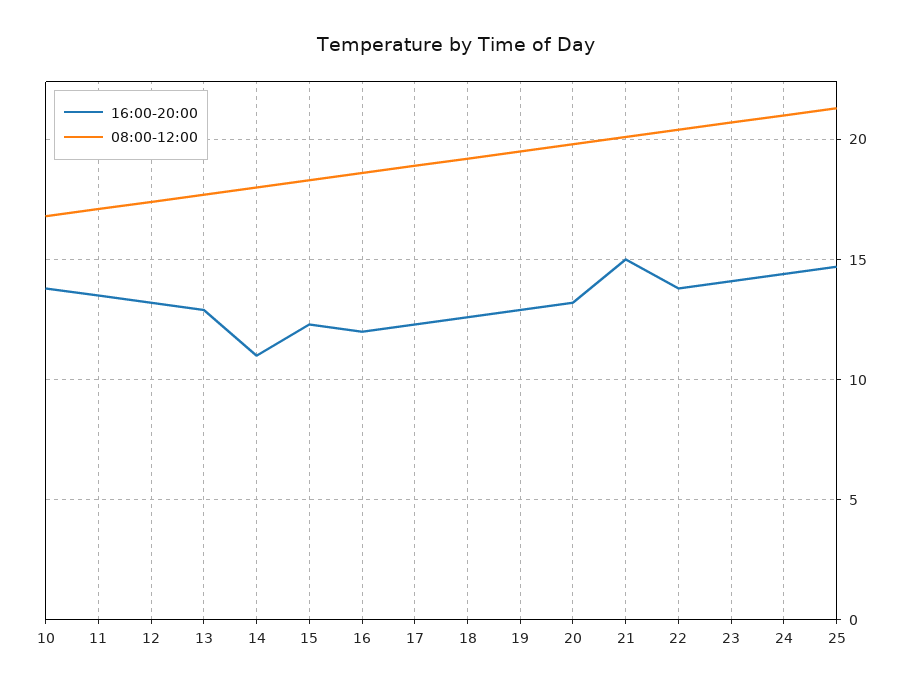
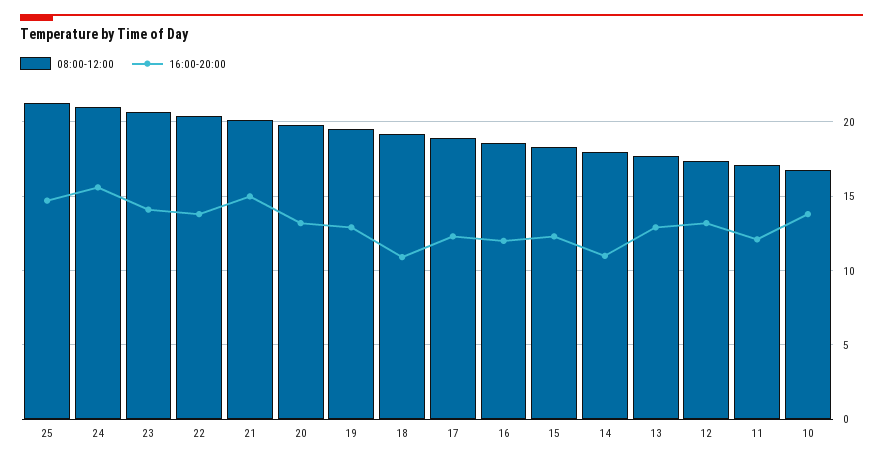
  {
    "16:00-20:00": {
      "10": 14,
-     "11": 13.5,
+     "11": 12,
      "12": 13,
      "13": 13,
      "14": 11,
      "15": 12.5,
      "16": 12,
      "17": 12.5,
-     "18": 12.5,
+     "18": 11,
      "19": 13,
      "20": 13,
      "21": 15,
      "22": 14,
      "23": 14,
-     "24": 14.5,
+     "24": 15.5,
      "25": 14.5
    },
    "08:00-12:00": {
      "10": 17,
      "11": 17,
      "12": 17.5,
      "13": 17.5,
      "14": 18,
      "15": 18.5,
      "16": 18.5,
      "17": 19,
      "18": 19,
      "19": 19.5,
      "20": 20,
      "21": 20,
      "22": 20.5,
      "23": 20.5,
      "24": 21,
      "25": 21.5
    }
  }

